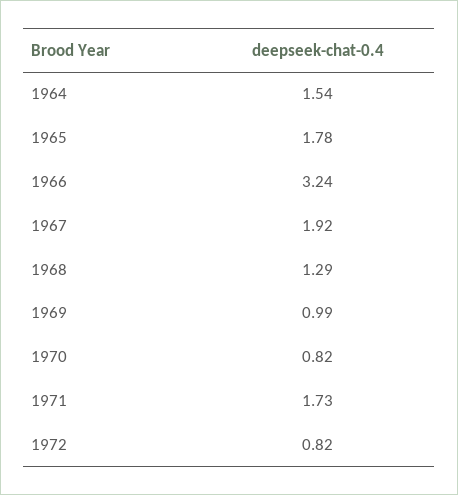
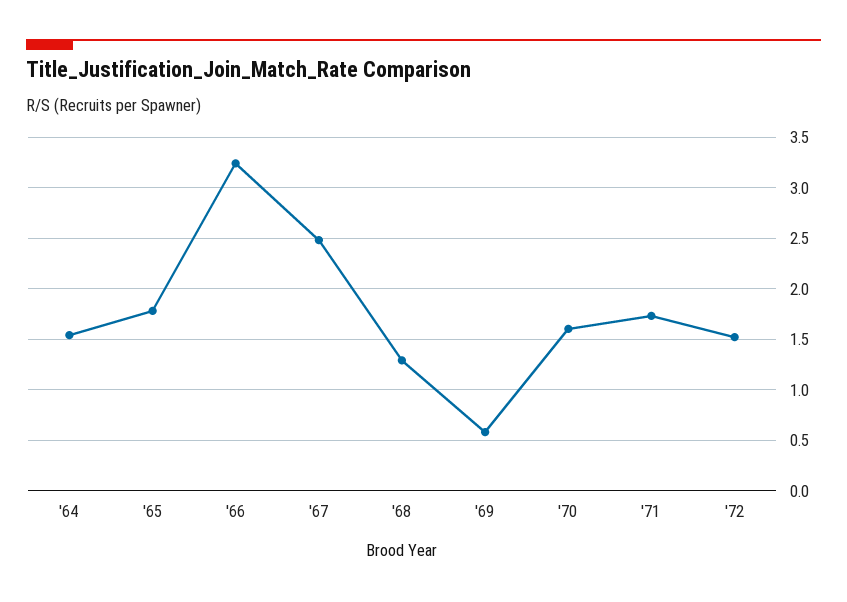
  {
    "1964": 1.54,
    "1965": 1.78,
    "1966": 3.24,
-   "1967": 1.92,
+   "1967": 2.5,
    "1968": 1.29,
-   "1969": 0.99,
+   "1969": 0.6,
-   "1970": 0.82,
+   "1970": 1.6,
    "1971": 1.73,
-   "1972": 0.82
+   "1972": 1.5
  }

